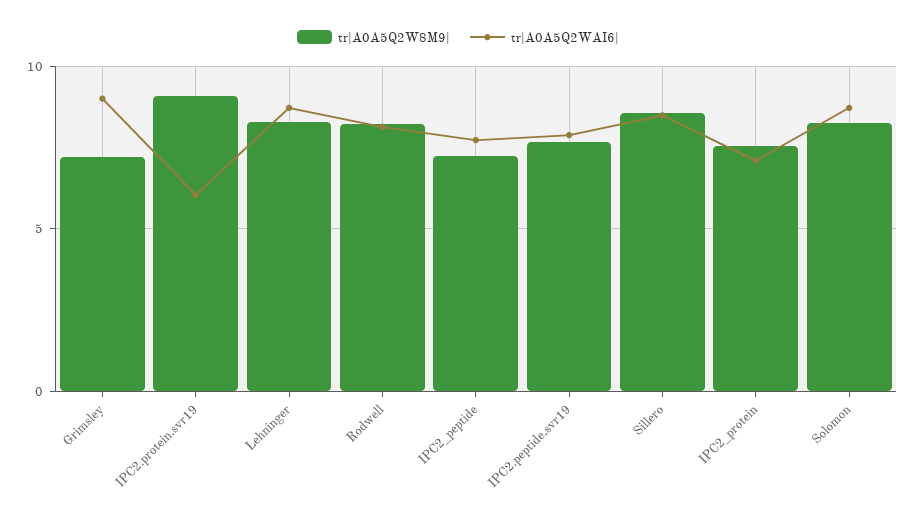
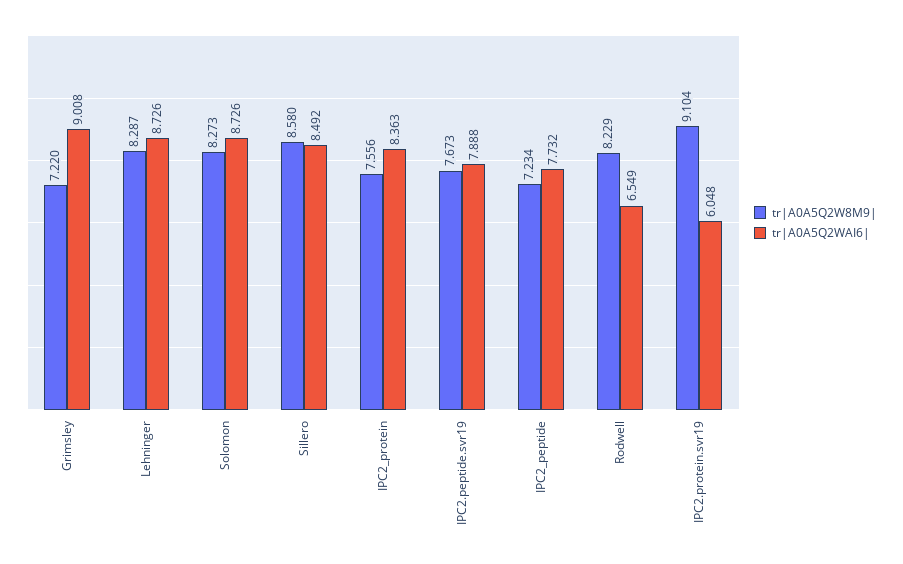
  {
    "tr|A0A5Q2W8M9|": {
      "Grimsley": 7.22,
      "IPC2.protein.svr19": 9.104,
      "Lehninger": 8.287,
      "Rodwell": 8.229,
      "IPC2_peptide": 7.234,
      "IPC2.peptide.svr19": 7.673,
      "Sillero": 8.58,
      "IPC2_protein": 7.556,
      "Solomon": 8.273
    },
    "tr|A0A5Q2WAI6|": {
      "Grimsley": 9.008,
      "IPC2.protein.svr19": 6.048,
      "Lehninger": 8.726,
-     "Rodwell": 8,
+     "Rodwell": 6.549,
      "IPC2_peptide": 7.732,
      "IPC2.peptide.svr19": 7.888,
      "Sillero": 8.492,
-     "IPC2_protein": 7,
+     "IPC2_protein": 8.363,
      "Solomon": 8.726
    }
  }

